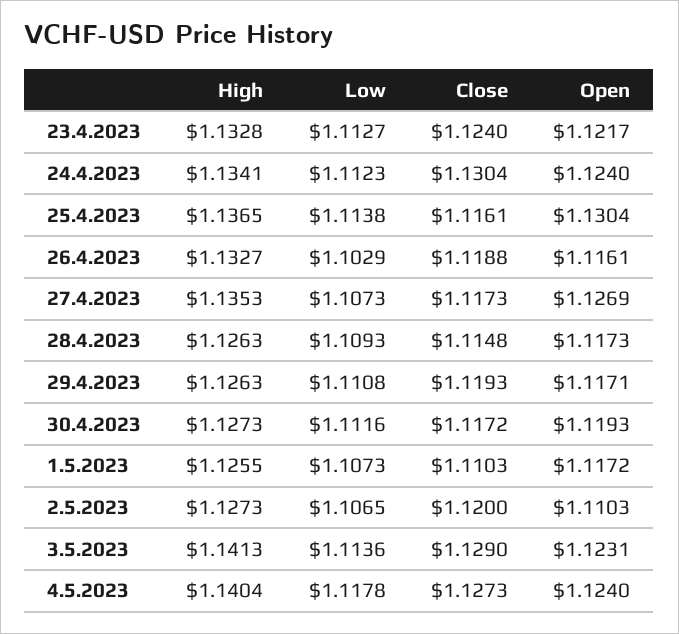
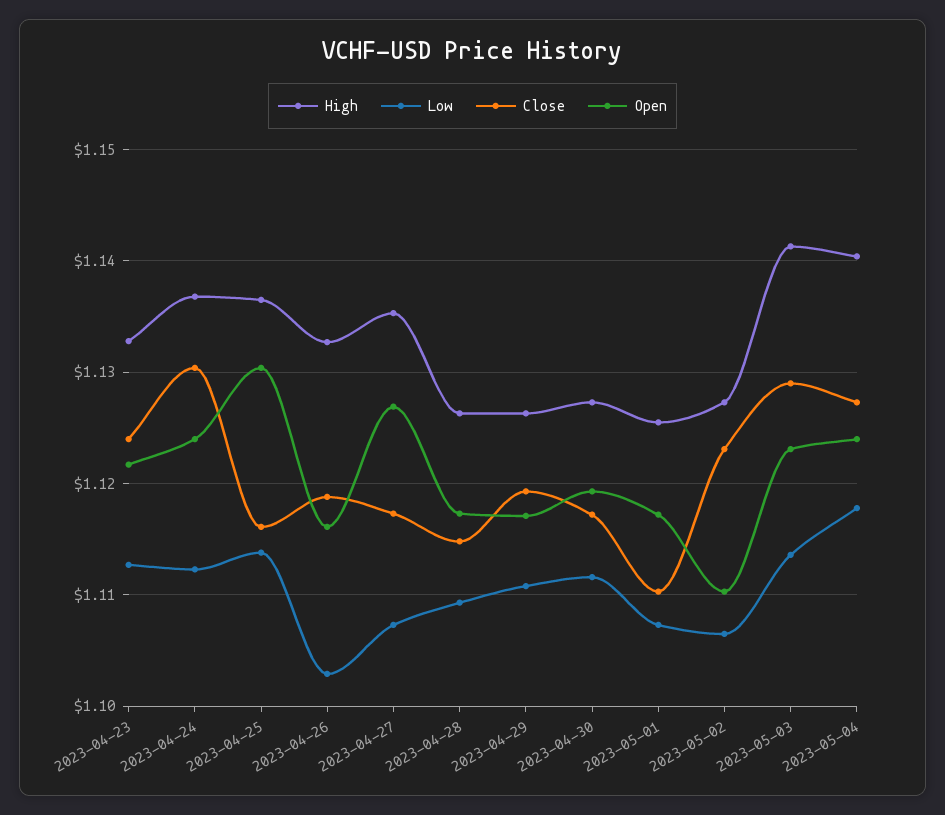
  {
    "High": {
      "23.4.2023": 1.1328,
-     "24.4.2023": 1.1341,
+     "24.4.2023": 1.137,
      "25.4.2023": 1.1365,
      "26.4.2023": 1.1327,
      "27.4.2023": 1.1353,
      "28.4.2023": 1.1263,
      "29.4.2023": 1.1263,
      "30.4.2023": 1.1273,
      "1.5.2023": 1.1255,
      "2.5.2023": 1.1273,
      "3.5.2023": 1.1413,
      "4.5.2023": 1.1404
    },
    "Low": {
      "23.4.2023": 1.1127,
      "24.4.2023": 1.1123,
      "25.4.2023": 1.1138,
      "26.4.2023": 1.1029,
      "27.4.2023": 1.1073,
      "28.4.2023": 1.1093,
      "29.4.2023": 1.1108,
      "30.4.2023": 1.1116,
      "1.5.2023": 1.1073,
      "2.5.2023": 1.1065,
      "3.5.2023": 1.1136,
      "4.5.2023": 1.1178
    },
    "Close": {
      "23.4.2023": 1.124,
      "24.4.2023": 1.1304,
      "25.4.2023": 1.1161,
      "26.4.2023": 1.1188,
      "27.4.2023": 1.1173,
      "28.4.2023": 1.1148,
      "29.4.2023": 1.1193,
      "30.4.2023": 1.1172,
      "1.5.2023": 1.1103,
-     "2.5.2023": 1.12,
+     "2.5.2023": 1.123,
      "3.5.2023": 1.129,
      "4.5.2023": 1.1273
    },
    "Open": {
      "23.4.2023": 1.1217,
      "24.4.2023": 1.124,
      "25.4.2023": 1.1304,
      "26.4.2023": 1.1161,
      "27.4.2023": 1.1269,
      "28.4.2023": 1.1173,
      "29.4.2023": 1.1171,
      "30.4.2023": 1.1193,
      "1.5.2023": 1.1172,
      "2.5.2023": 1.1103,
      "3.5.2023": 1.1231,
      "4.5.2023": 1.124
    }
  }

